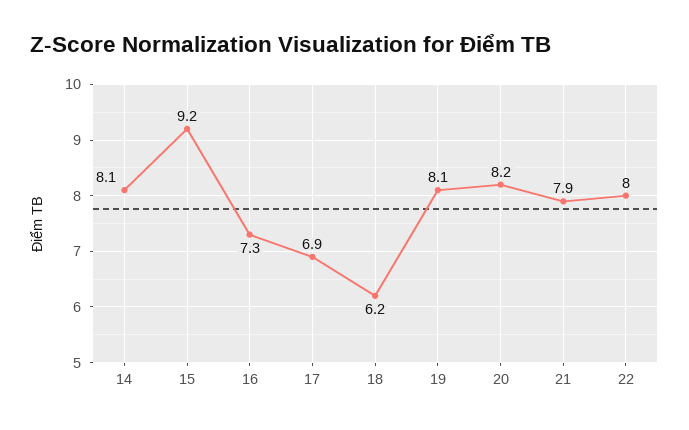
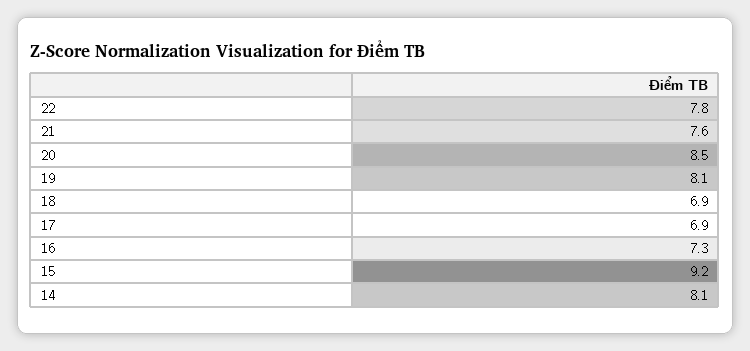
  {
    "14": 8.1,
    "15": 9.2,
    "16": 7.3,
    "17": 6.9,
-   "18": 6.2,
+   "18": 6.9,
    "19": 8.1,
-   "20": 8.2,
+   "20": 8.5,
-   "21": 7.9,
+   "21": 7.6,
-   "22": 8
+   "22": 7.8
  }

